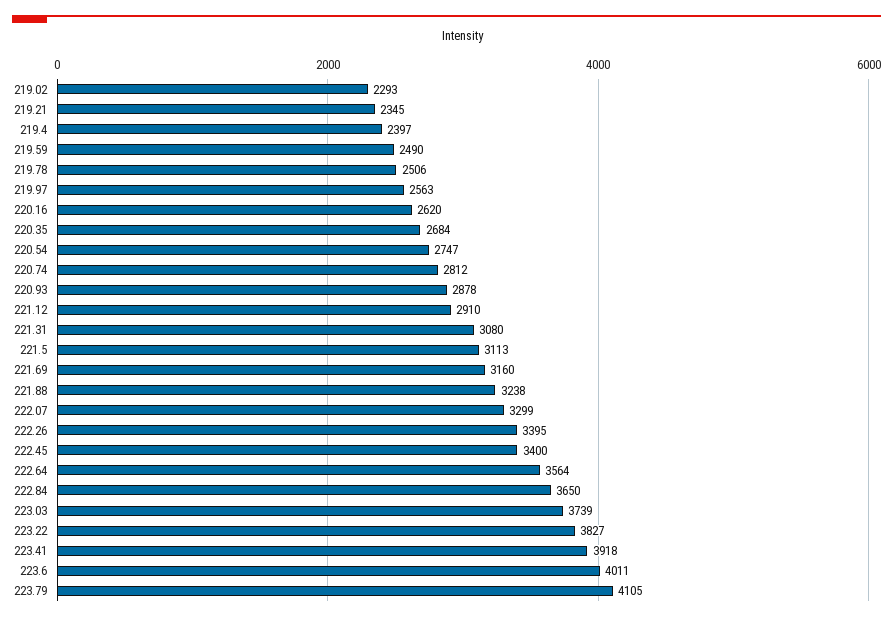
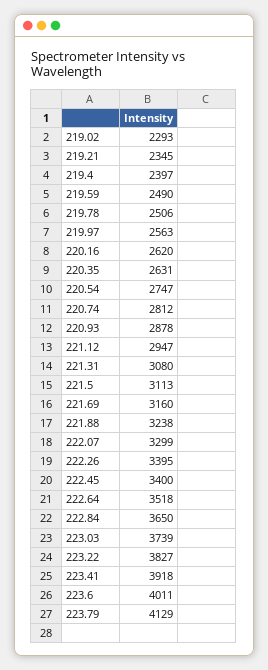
  {
    "219.02": 2293,
    "219.21": 2345,
    "219.4": 2397,
    "219.59": 2490,
    "219.78": 2506,
    "219.97": 2563,
    "220.16": 2620,
-   "220.35": 2684,
+   "220.35": 2631,
    "220.54": 2747,
    "220.74": 2812,
    "220.93": 2878,
-   "221.12": 2910,
+   "221.12": 2947,
    "221.31": 3080,
    "221.5": 3113,
    "221.69": 3160,
    "221.88": 3238,
    "222.07": 3299,
    "222.26": 3395,
    "222.45": 3400,
-   "222.64": 3564,
+   "222.64": 3518,
    "222.84": 3650,
    "223.03": 3739,
    "223.22": 3827,
    "223.41": 3918,
    "223.6": 4011,
-   "223.79": 4105
+   "223.79": 4129
  }

